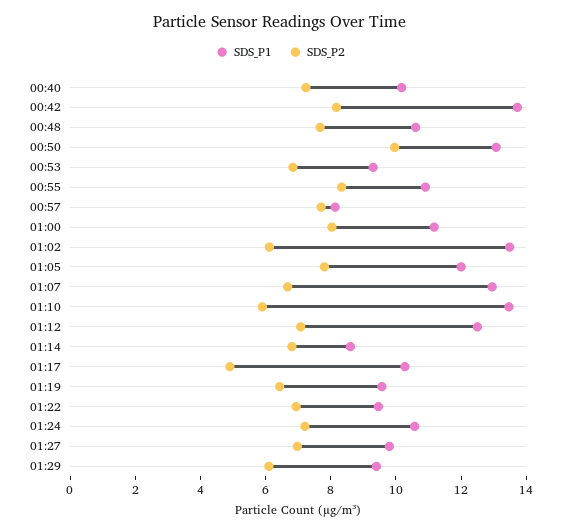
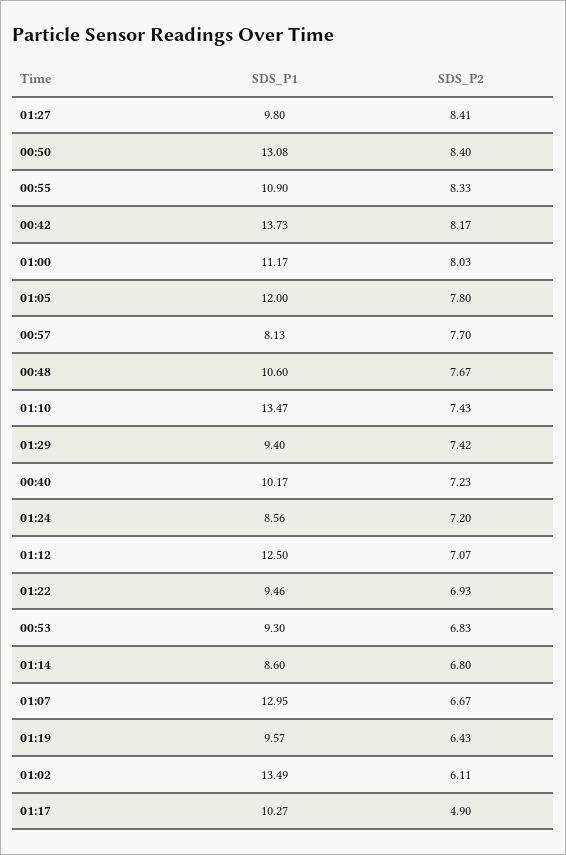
  {
    "SDS_P1": {
      "00:40": 10.17,
      "00:42": 13.73,
      "00:48": 10.6,
      "00:50": 13.08,
      "00:53": 9.3,
      "00:55": 10.9,
      "00:57": 8.13,
      "01:00": 11.17,
      "01:02": 13.49,
      "01:05": 12,
      "01:07": 12.95,
      "01:10": 13.47,
      "01:12": 12.5,
      "01:14": 8.6,
      "01:17": 10.27,
      "01:19": 9.57,
      "01:22": 9.46,
-     "01:24": 10.5,
+     "01:24": 8.56,
      "01:27": 9.8,
      "01:29": 9.4
    },
    "SDS_P2": {
      "00:40": 7.23,
      "00:42": 8.17,
      "00:48": 7.67,
-     "00:50": 10,
+     "00:50": 8.4,
      "00:53": 6.83,
      "00:55": 8.33,
      "00:57": 7.7,
      "01:00": 8.03,
      "01:02": 6.11,
      "01:05": 7.8,
      "01:07": 6.67,
-     "01:10": 6,
+     "01:10": 7.43,
      "01:12": 7.07,
      "01:14": 6.8,
      "01:17": 4.9,
      "01:19": 6.43,
      "01:22": 6.93,
      "01:24": 7.2,
-     "01:27": 7,
+     "01:27": 8.41,
-     "01:29": 6
+     "01:29": 7.42
    }
  }

